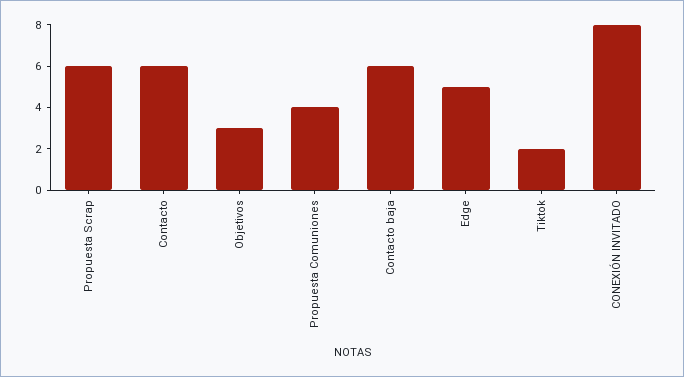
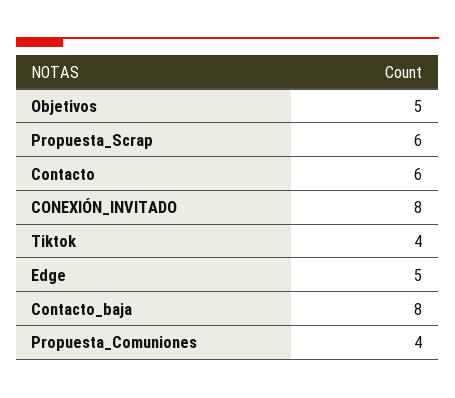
  {
    "Propuesta Scrap": 6,
    "Contacto": 6,
-   "Objetivos": 3,
+   "Objetivos": 5,
    "Propuesta Comuniones": 4,
-   "Contacto baja": 6,
+   "Contacto baja": 8,
    "Edge": 5,
-   "Tiktok": 2,
+   "Tiktok": 4,
    "CONEXIÓN INVITADO": 8
  }

